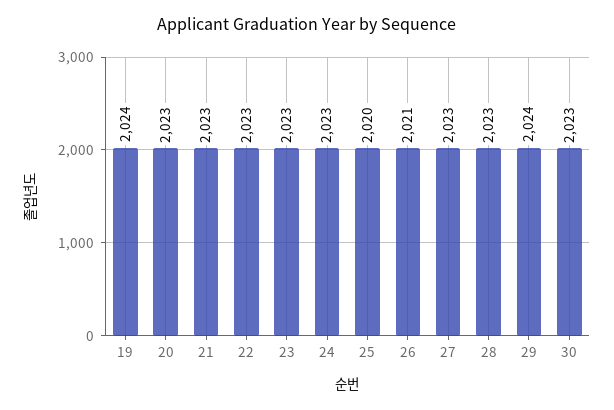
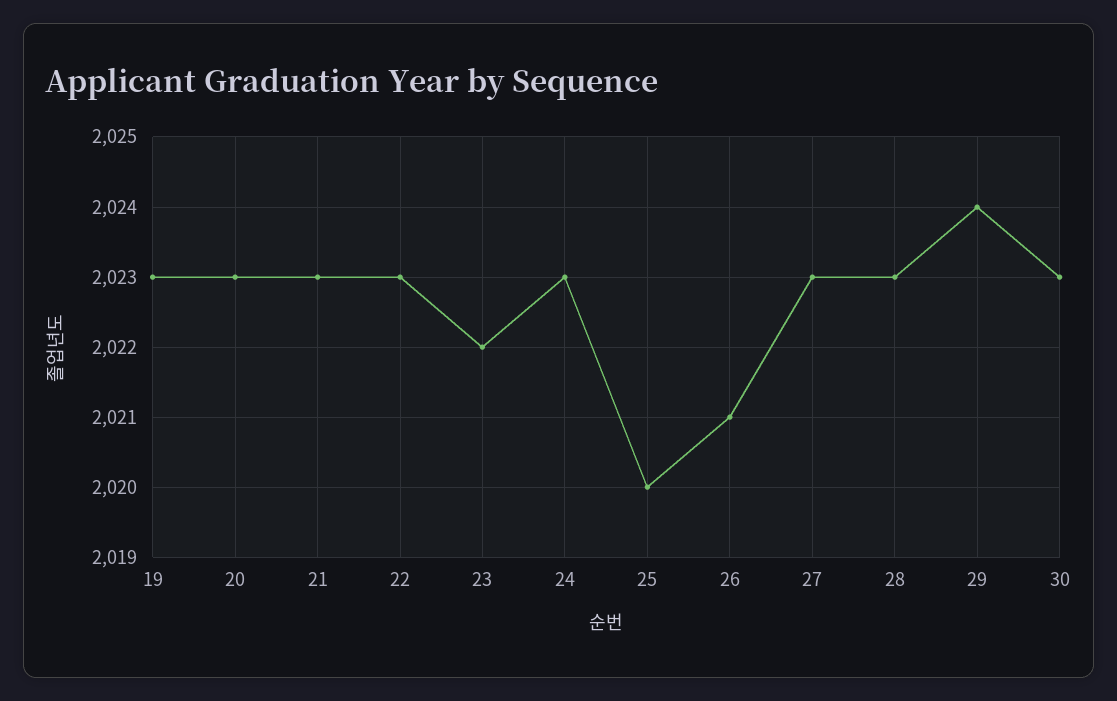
  {
-   "19": 2024,
+   "19": 2023,
    "20": 2023,
    "21": 2023,
    "22": 2023,
-   "23": 2023,
+   "23": 2022,
    "24": 2023,
    "25": 2020,
    "26": 2021,
    "27": 2023,
    "28": 2023,
    "29": 2024,
    "30": 2023
  }

